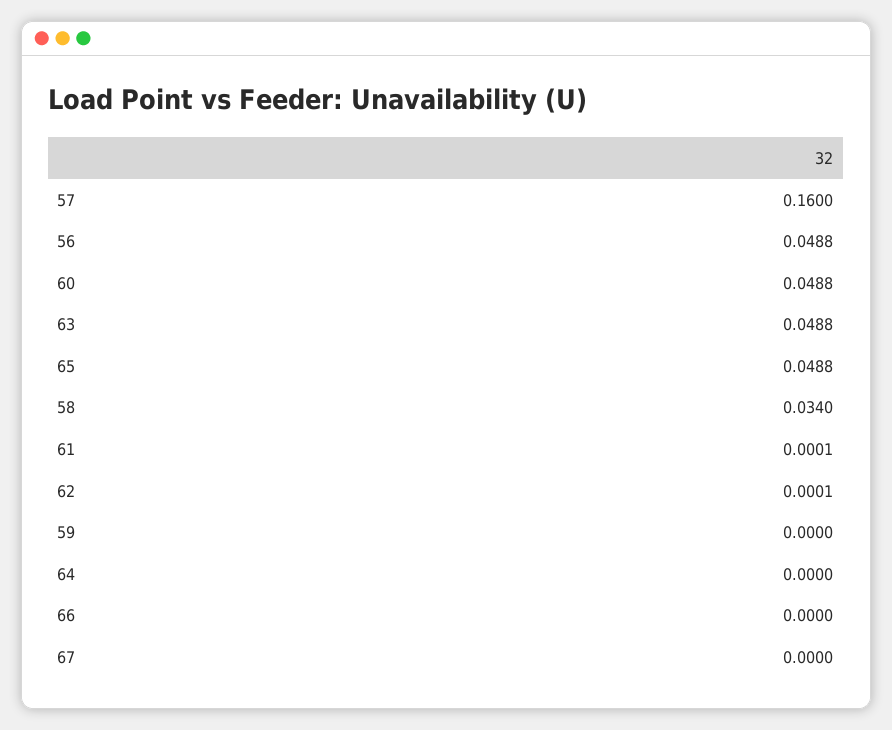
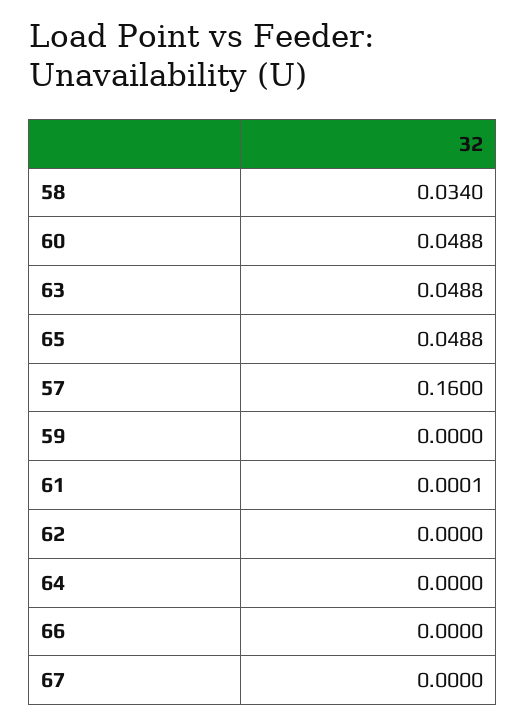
  {
    "57": 0.16,
-   "56": 0.0488,
    "60": 0.0488,
    "63": 0.0488,
    "65": 0.0488,
    "58": 0.034,
    "61": 0.0001,
-   "62": 0.0001,
+   "62": 0,
    "59": 0,
    "64": 0,
    "66": 0,
    "67": 0
  }

